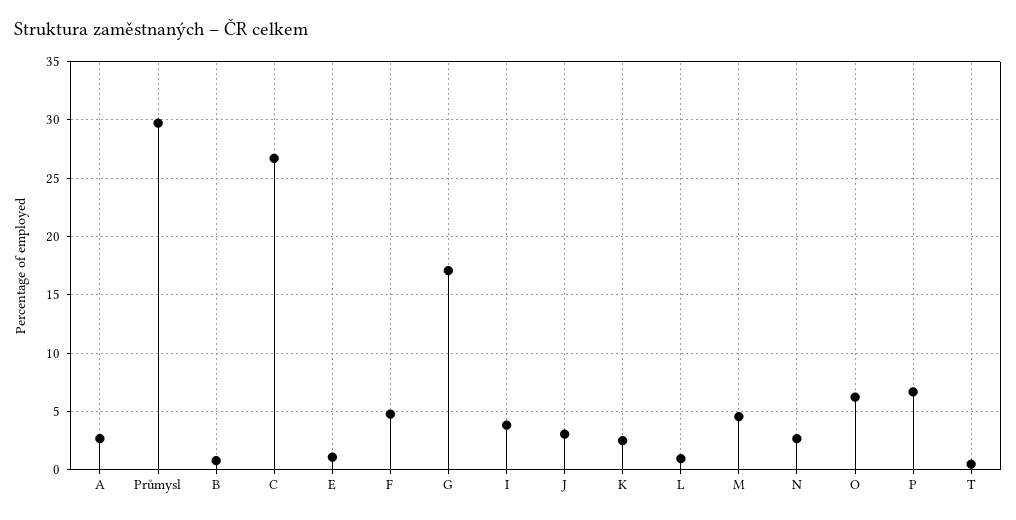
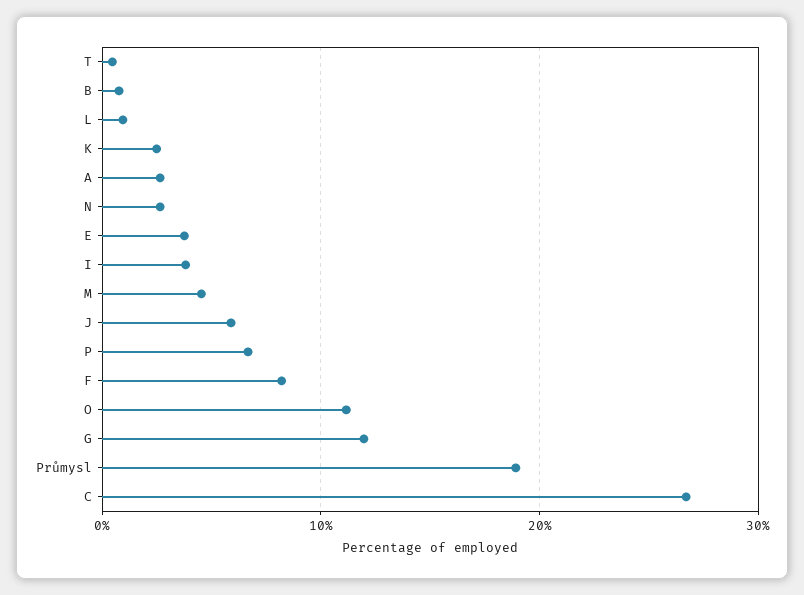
  {
    "A": 3,
-   "Průmysl": 30,
+   "Průmysl": 19,
    "B": 1,
    "C": 27,
-   "E": 1,
+   "E": 4,
-   "F": 5,
+   "F": 8,
-   "G": 17,
+   "G": 12,
    "I": 4,
-   "J": 3,
+   "J": 6,
    "K": 2,
    "L": 1,
    "M": 5,
    "N": 3,
-   "O": 6,
+   "O": 11,
    "P": 7,
    "T": 0
  }

